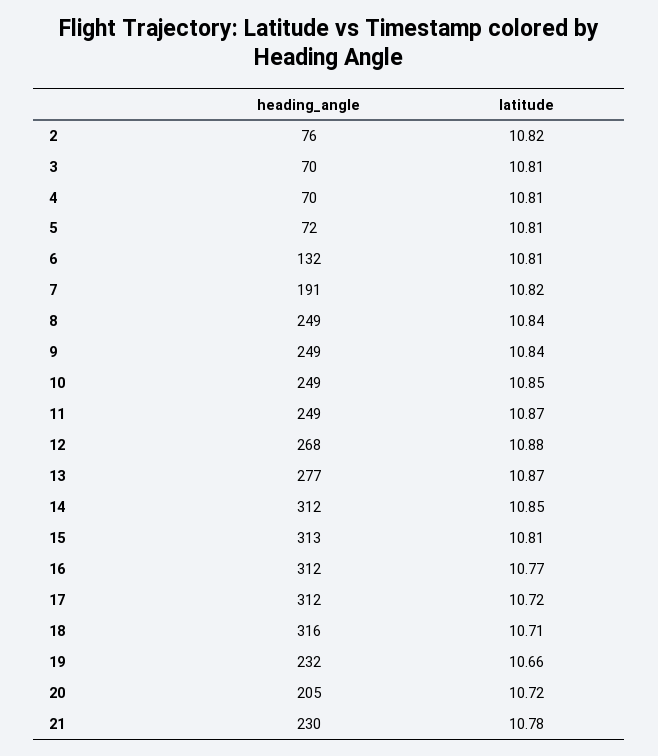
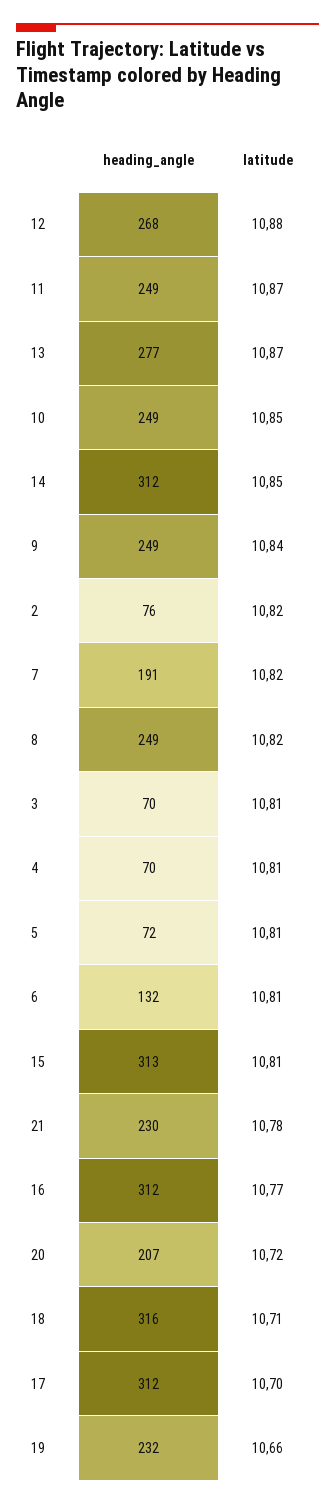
  {
    "heading_angle": {
      "2": 76,
      "3": 70,
      "4": 70,
      "5": 72,
      "6": 132,
      "7": 191,
      "8": 249,
      "9": 249,
      "10": 249,
      "11": 249,
      "12": 268,
      "13": 277,
      "14": 312,
      "15": 313,
      "16": 312,
      "17": 312,
      "18": 316,
      "19": 232,
-     "20": 205,
+     "20": 207,
      "21": 230
    },
    "latitude": {
      "2": 10.82,
      "3": 10.81,
      "4": 10.81,
      "5": 10.81,
      "6": 10.81,
      "7": 10.82,
-     "8": 10.84,
+     "8": 10.82,
      "9": 10.84,
      "10": 10.85,
      "11": 10.87,
      "12": 10.88,
      "13": 10.87,
      "14": 10.85,
      "15": 10.81,
      "16": 10.77,
-     "17": 10.72,
+     "17": 10.7,
      "18": 10.71,
      "19": 10.66,
      "20": 10.72,
      "21": 10.78
    }
  }

